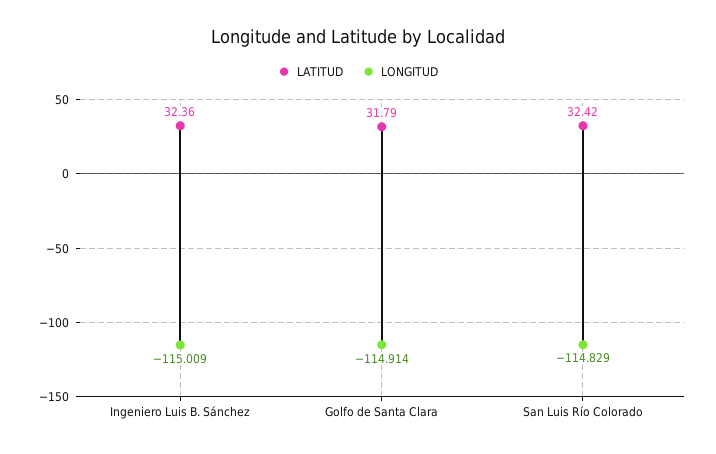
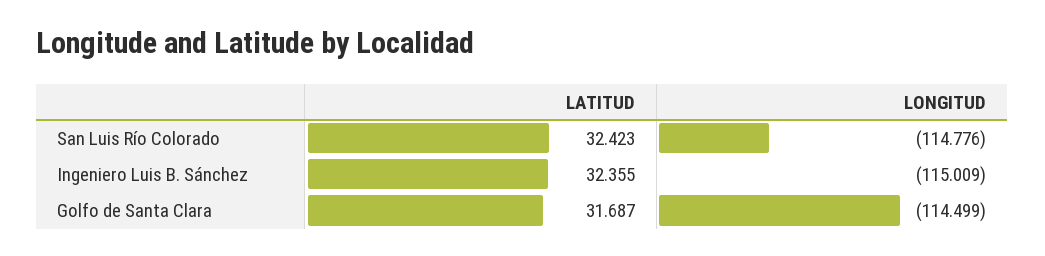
  {
    "LATITUD": {
      "Ingeniero Luis B. Sánchez": 32.355,
-     "Golfo de Santa Clara": 31.79,
+     "Golfo de Santa Clara": 31.687,
      "San Luis Río Colorado": 32.423
    },
    "LONGITUD": {
      "Ingeniero Luis B. Sánchez": -115.009,
-     "Golfo de Santa Clara": -114.914,
+     "Golfo de Santa Clara": -114.499,
-     "San Luis Río Colorado": -114.829
+     "San Luis Río Colorado": -114.776
    }
  }

